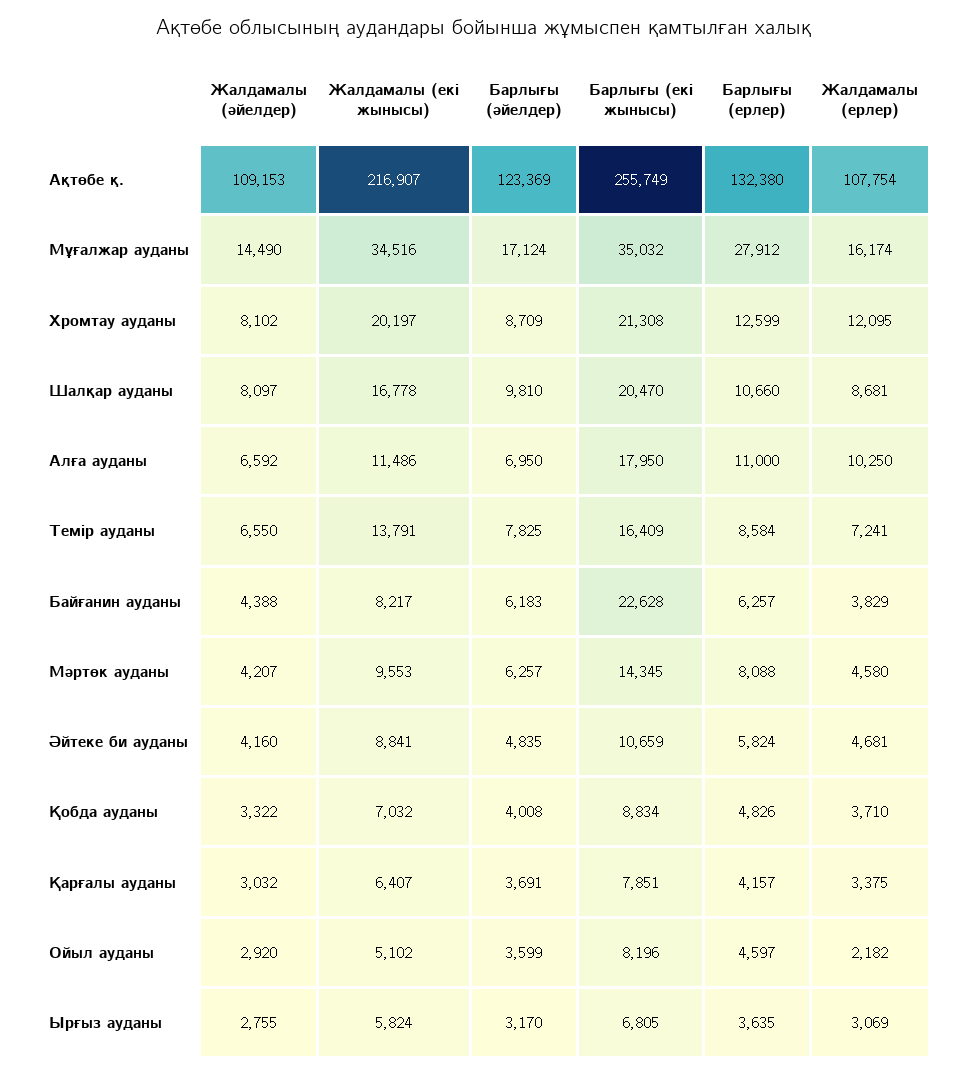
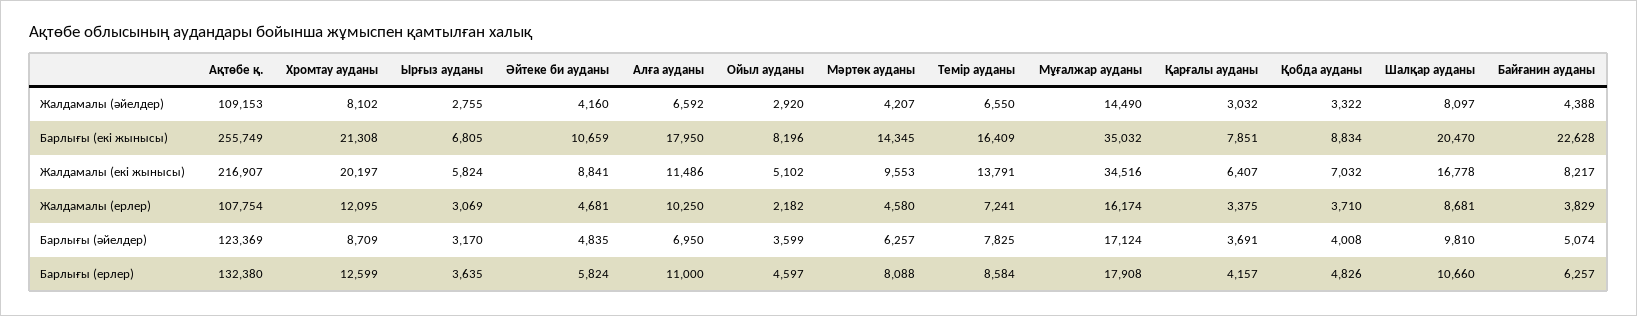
  {
    "Жалдамалы (әйелдер)": {
      "Ақтөбе қ.": 109153,
      "Мұғалжар ауданы": 14490,
      "Хромтау ауданы": 8102,
      "Шалқар ауданы": 8097,
      "Алға ауданы": 6592,
      "Темір ауданы": 6550,
      "Байғанин ауданы": 4388,
      "Мәртөк ауданы": 4207,
      "Әйтеке би ауданы": 4160,
      "Қобда ауданы": 3322,
      "Қарғалы ауданы": 3032,
      "Ойыл ауданы": 2920,
      "Ырғыз ауданы": 2755
    },
    "Жалдамалы (екі жынысы)": {
      "Ақтөбе қ.": 216907,
      "Мұғалжар ауданы": 34516,
      "Хромтау ауданы": 20197,
      "Шалқар ауданы": 16778,
      "Алға ауданы": 11486,
      "Темір ауданы": 13791,
      "Байғанин ауданы": 8217,
      "Мәртөк ауданы": 9553,
      "Әйтеке би ауданы": 8841,
      "Қобда ауданы": 7032,
      "Қарғалы ауданы": 6407,
      "Ойыл ауданы": 5102,
      "Ырғыз ауданы": 5824
    },
    "Барлығы (әйелдер)": {
      "Ақтөбе қ.": 123369,
      "Мұғалжар ауданы": 17124,
      "Хромтау ауданы": 8709,
      "Шалқар ауданы": 9810,
      "Алға ауданы": 6950,
      "Темір ауданы": 7825,
-     "Байғанин ауданы": 6183,
+     "Байғанин ауданы": 5074,
      "Мәртөк ауданы": 6257,
      "Әйтеке би ауданы": 4835,
      "Қобда ауданы": 4008,
      "Қарғалы ауданы": 3691,
      "Ойыл ауданы": 3599,
      "Ырғыз ауданы": 3170
    },
    "Барлығы (екі жынысы)": {
      "Ақтөбе қ.": 255749,
      "Мұғалжар ауданы": 35032,
      "Хромтау ауданы": 21308,
      "Шалқар ауданы": 20470,
      "Алға ауданы": 17950,
      "Темір ауданы": 16409,
      "Байғанин ауданы": 22628,
      "Мәртөк ауданы": 14345,
      "Әйтеке би ауданы": 10659,
      "Қобда ауданы": 8834,
      "Қарғалы ауданы": 7851,
      "Ойыл ауданы": 8196,
      "Ырғыз ауданы": 6805
    },
    "Барлығы (ерлер)": {
      "Ақтөбе қ.": 132380,
-     "Мұғалжар ауданы": 27912,
+     "Мұғалжар ауданы": 17908,
      "Хромтау ауданы": 12599,
      "Шалқар ауданы": 10660,
      "Алға ауданы": 11000,
      "Темір ауданы": 8584,
      "Байғанин ауданы": 6257,
      "Мәртөк ауданы": 8088,
      "Әйтеке би ауданы": 5824,
      "Қобда ауданы": 4826,
      "Қарғалы ауданы": 4157,
      "Ойыл ауданы": 4597,
      "Ырғыз ауданы": 3635
    },
    "Жалдамалы (ерлер)": {
      "Ақтөбе қ.": 107754,
      "Мұғалжар ауданы": 16174,
      "Хромтау ауданы": 12095,
      "Шалқар ауданы": 8681,
      "Алға ауданы": 10250,
      "Темір ауданы": 7241,
      "Байғанин ауданы": 3829,
      "Мәртөк ауданы": 4580,
      "Әйтеке би ауданы": 4681,
      "Қобда ауданы": 3710,
      "Қарғалы ауданы": 3375,
      "Ойыл ауданы": 2182,
      "Ырғыз ауданы": 3069
    }
  }

